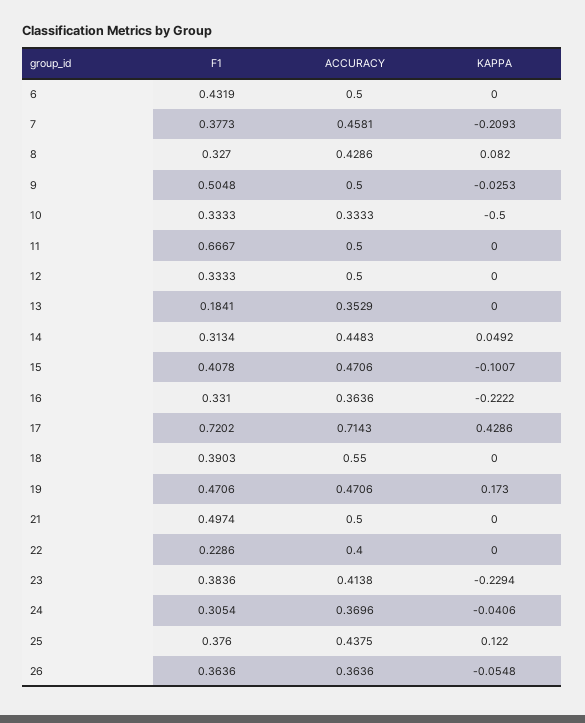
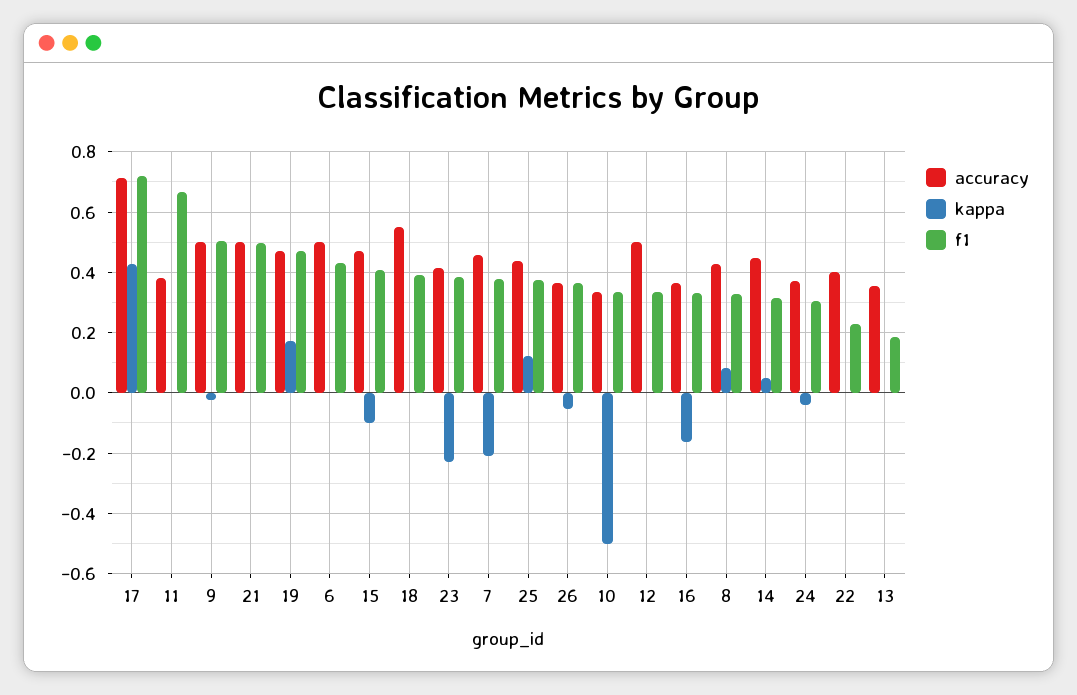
  {
    "F1": {
      "6": 0.4319,
      "7": 0.3773,
      "8": 0.327,
      "9": 0.5048,
      "10": 0.3333,
      "11": 0.6667,
      "12": 0.3333,
      "13": 0.1841,
      "14": 0.3134,
      "15": 0.4078,
      "16": 0.331,
      "17": 0.7202,
      "18": 0.3903,
      "19": 0.4706,
      "21": 0.4974,
      "22": 0.2286,
      "23": 0.3836,
      "24": 0.3054,
      "25": 0.376,
      "26": 0.3636
    },
    "ACCURACY": {
      "6": 0.5,
      "7": 0.4581,
      "8": 0.4286,
      "9": 0.5,
      "10": 0.3333,
-     "11": 0.5,
+     "11": 0.38,
      "12": 0.5,
      "13": 0.3529,
      "14": 0.4483,
      "15": 0.4706,
      "16": 0.3636,
      "17": 0.7143,
      "18": 0.55,
      "19": 0.4706,
      "21": 0.5,
      "22": 0.4,
      "23": 0.4138,
      "24": 0.3696,
      "25": 0.4375,
      "26": 0.3636
    },
    "KAPPA": {
      "6": 0,
      "7": -0.2093,
      "8": 0.082,
      "9": -0.0253,
      "10": -0.5,
      "11": 0,
      "12": 0,
      "13": 0,
      "14": 0.0492,
      "15": -0.1007,
-     "16": -0.2222,
+     "16": -0.16,
      "17": 0.4286,
      "18": 0,
      "19": 0.173,
      "21": 0,
      "22": 0,
      "23": -0.2294,
      "24": -0.0406,
      "25": 0.122,
      "26": -0.0548
    }
  }

